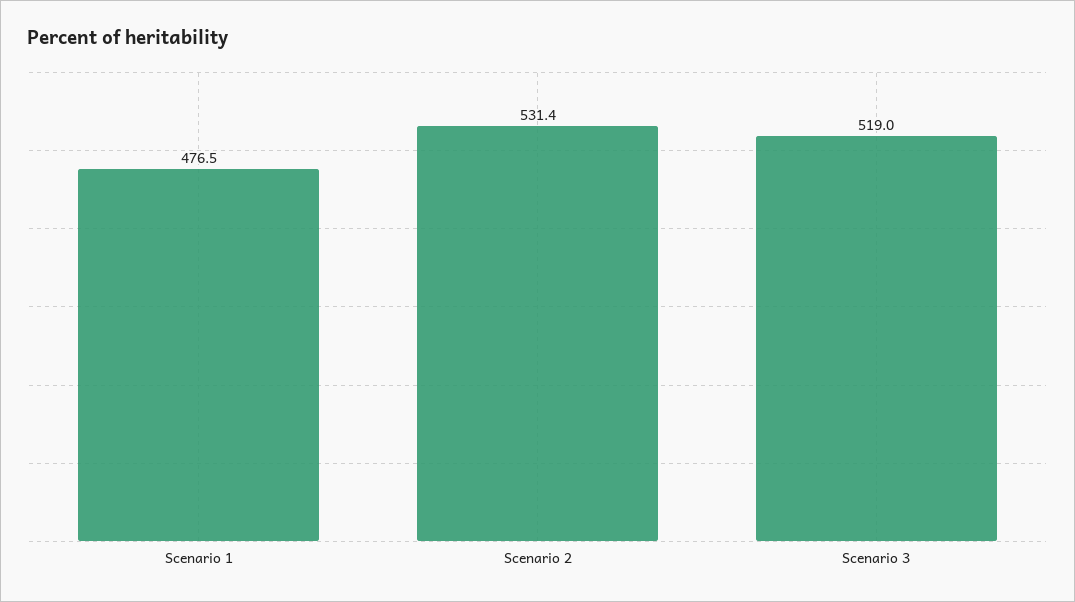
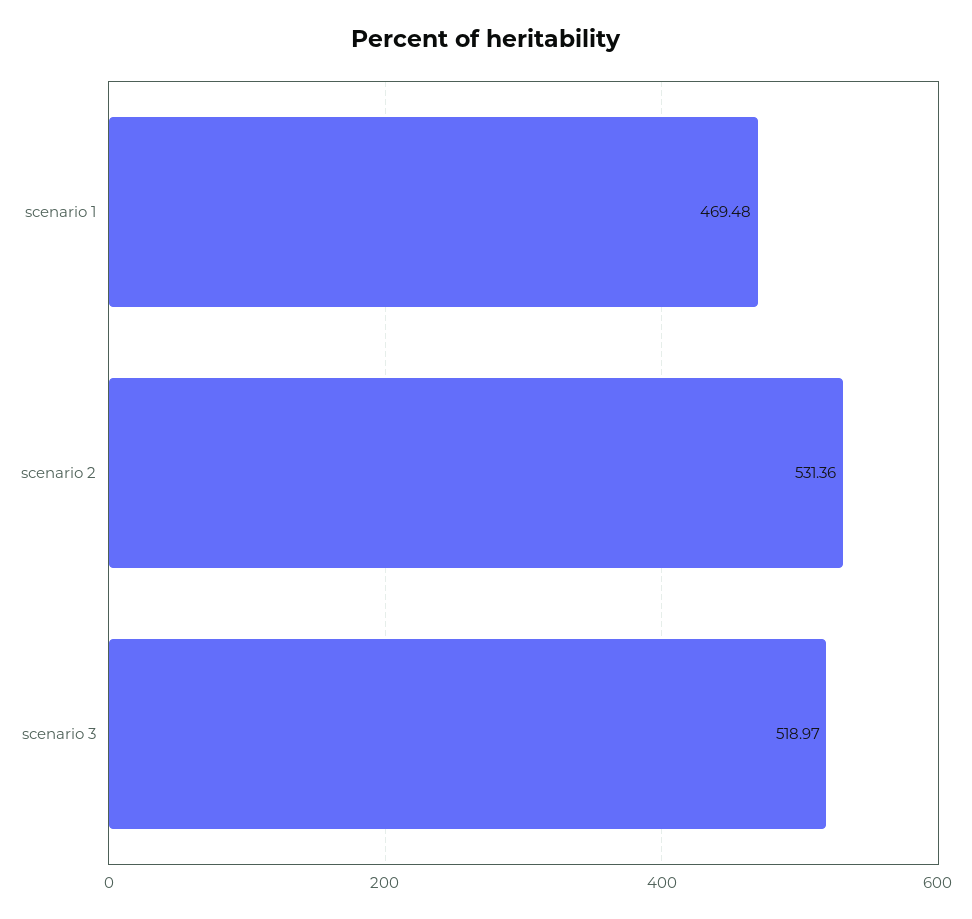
  {
-   "Scenario 1": 476.5,
+   "Scenario 1": 469.48,
    "Scenario 2": 531.36,
    "Scenario 3": 518.97
  }

